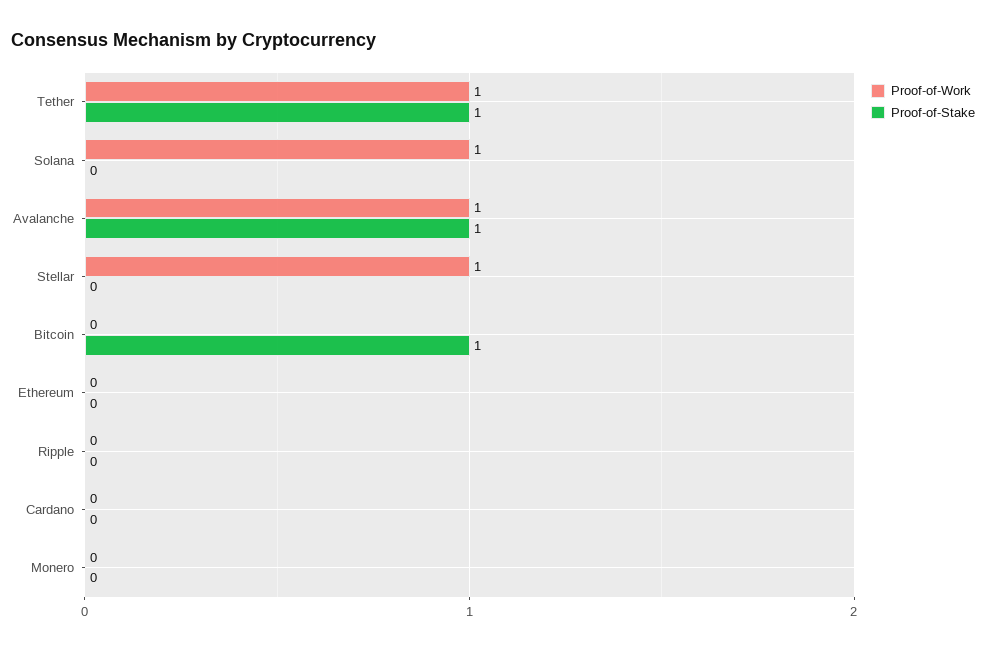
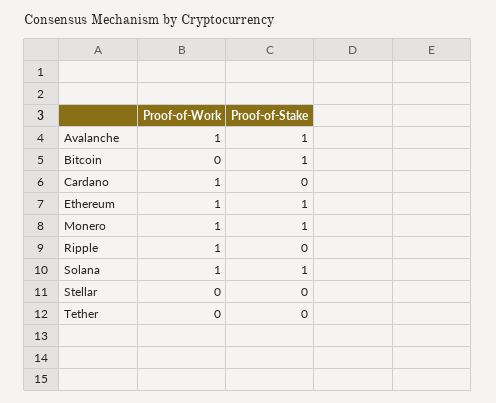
  {
    "Proof-of-Work": {
-     "Tether": 1,
+     "Tether": 0,
      "Solana": 1,
      "Avalanche": 1,
-     "Stellar": 1,
+     "Stellar": 0,
      "Bitcoin": 0,
-     "Ethereum": 0,
+     "Ethereum": 1,
-     "Ripple": 0,
+     "Ripple": 1,
-     "Cardano": 0,
+     "Cardano": 1,
-     "Monero": 0
+     "Monero": 1
    },
    "Proof-of-Stake": {
-     "Tether": 1,
+     "Tether": 0,
-     "Solana": 0,
+     "Solana": 1,
      "Avalanche": 1,
      "Stellar": 0,
      "Bitcoin": 1,
-     "Ethereum": 0,
+     "Ethereum": 1,
      "Ripple": 0,
      "Cardano": 0,
-     "Monero": 0
+     "Monero": 1
    }
  }

